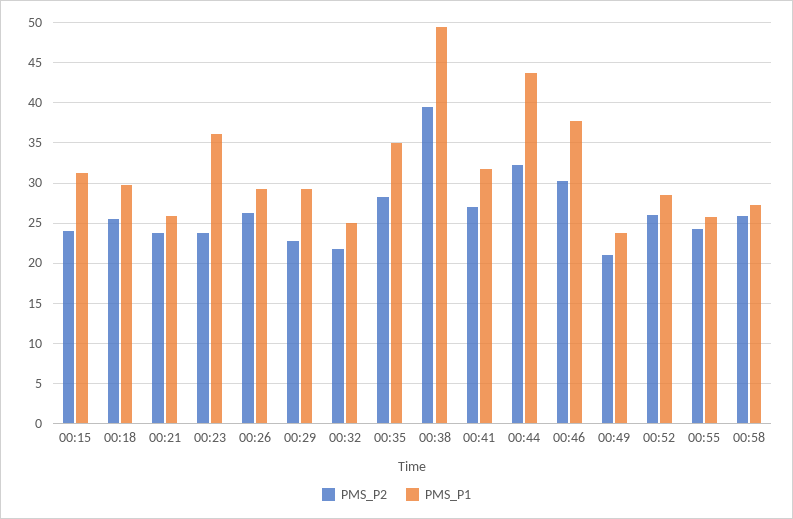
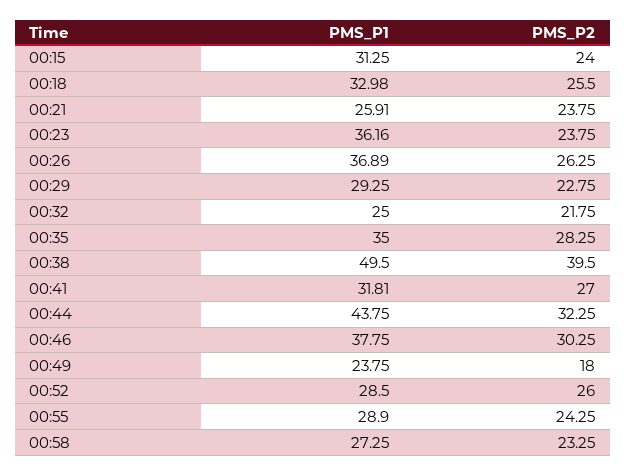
  {
    "PMS_P2": {
      "00:15": 24,
      "00:18": 25.5,
      "00:21": 23.75,
      "00:23": 23.75,
      "00:26": 26.25,
      "00:29": 22.75,
      "00:32": 21.75,
      "00:35": 28.25,
      "00:38": 39.5,
      "00:41": 27,
      "00:44": 32.25,
      "00:46": 30.25,
-     "00:49": 21,
+     "00:49": 18,
      "00:52": 26,
      "00:55": 24.25,
-     "00:58": 26
+     "00:58": 23.25
    },
    "PMS_P1": {
      "00:15": 31.25,
-     "00:18": 30,
+     "00:18": 32.98,
      "00:21": 25.91,
      "00:23": 36.16,
-     "00:26": 29,
+     "00:26": 36.89,
      "00:29": 29.25,
      "00:32": 25,
      "00:35": 35,
      "00:38": 49.5,
      "00:41": 31.81,
      "00:44": 43.75,
      "00:46": 37.75,
      "00:49": 23.75,
      "00:52": 28.5,
-     "00:55": 26,
+     "00:55": 28.9,
      "00:58": 27.25
    }
  }

